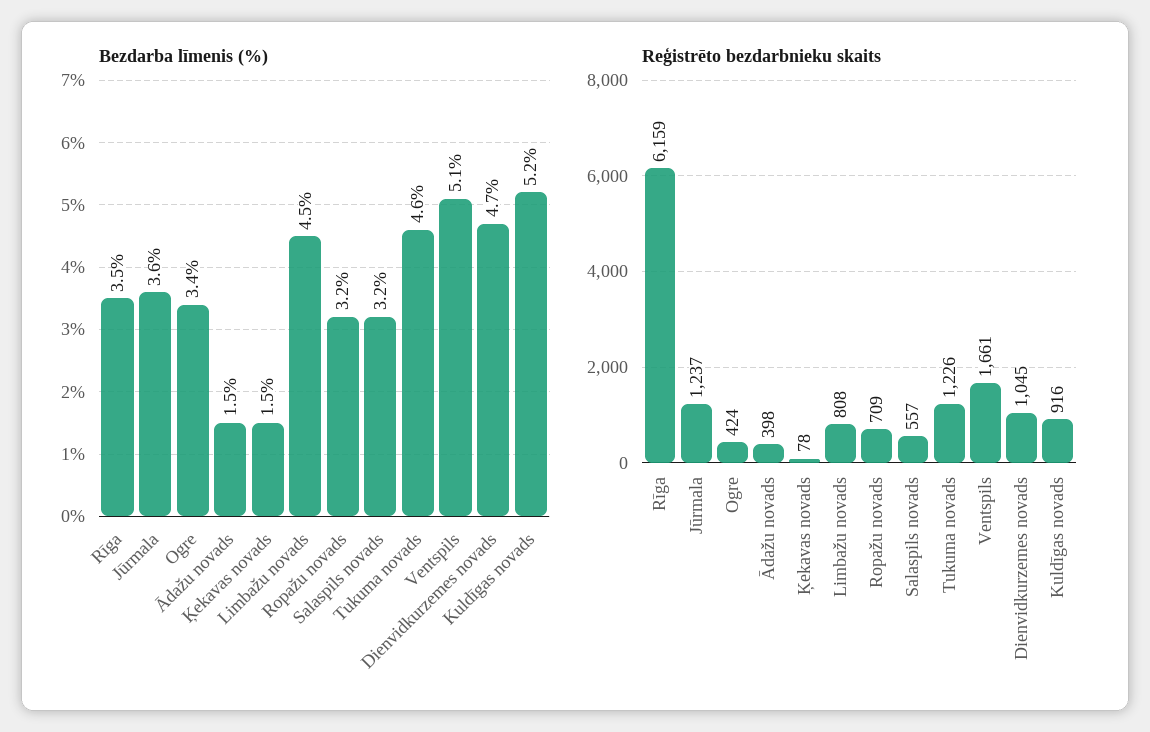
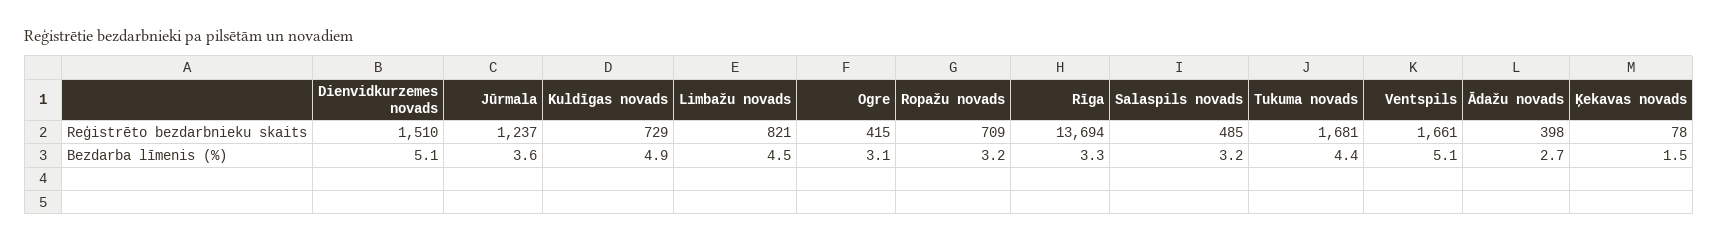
  {
    "Bezdarba līmenis (%)": {
-     "Rīga": 3.5,
+     "Rīga": 3.3,
      "Jūrmala": 3.6,
-     "Ogre": 3.4,
+     "Ogre": 3.1,
-     "Ādažu novads": 1.5,
+     "Ādažu novads": 2.7,
      "Ķekavas novads": 1.5,
      "Limbažu novads": 4.5,
      "Ropažu novads": 3.2,
      "Salaspils novads": 3.2,
-     "Tukuma novads": 4.6,
+     "Tukuma novads": 4.4,
      "Ventspils": 5.1,
-     "Dienvidkurzemes novads": 4.7,
+     "Dienvidkurzemes novads": 5.1,
-     "Kuldīgas novads": 5.2
+     "Kuldīgas novads": 4.9
    },
    "Reģistrēto bezdarbnieku skaits": {
-     "Rīga": 6159,
+     "Rīga": 13694,
      "Jūrmala": 1237,
-     "Ogre": 424,
+     "Ogre": 415,
      "Ādažu novads": 398,
      "Ķekavas novads": 78,
-     "Limbažu novads": 808,
+     "Limbažu novads": 821,
      "Ropažu novads": 709,
-     "Salaspils novads": 557,
+     "Salaspils novads": 485,
-     "Tukuma novads": 1226,
+     "Tukuma novads": 1681,
      "Ventspils": 1661,
-     "Dienvidkurzemes novads": 1045,
+     "Dienvidkurzemes novads": 1510,
-     "Kuldīgas novads": 916
+     "Kuldīgas novads": 729
    }
  }

